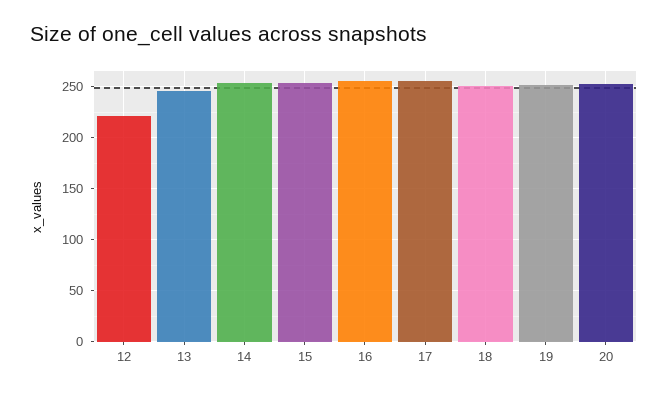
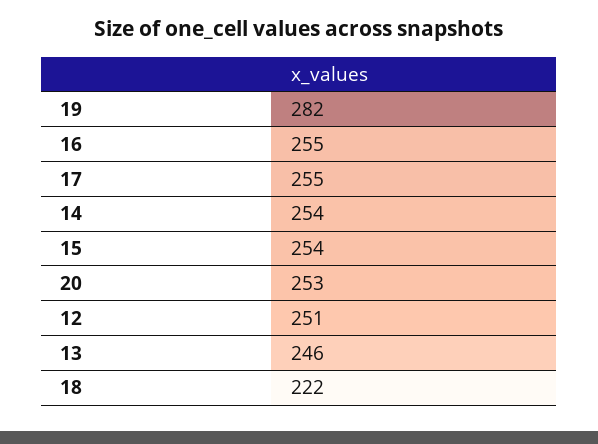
  {
-   "12": 220,
+   "12": 251,
    "13": 246,
    "14": 254,
    "15": 254,
    "16": 255,
    "17": 255,
-   "18": 250,
+   "18": 222,
-   "19": 250,
+   "19": 282,
    "20": 253
  }

